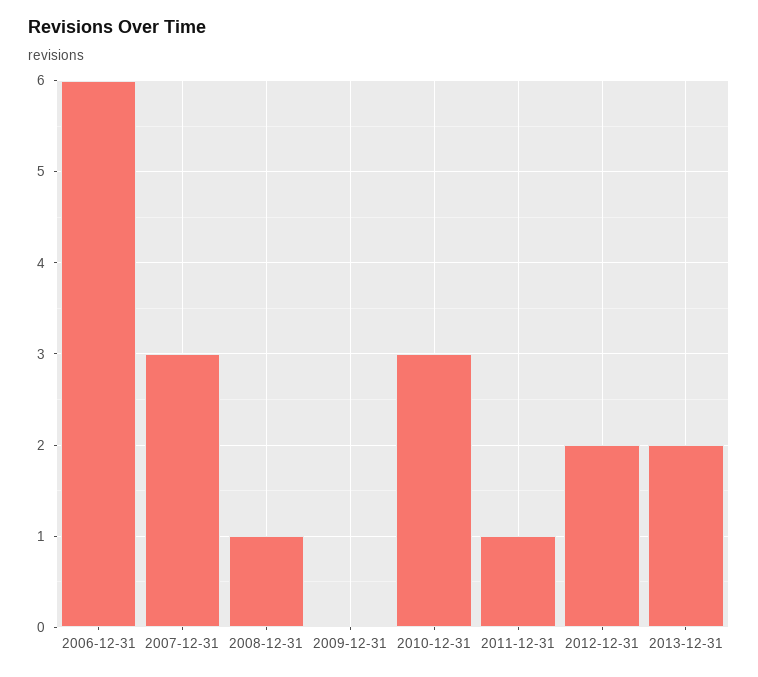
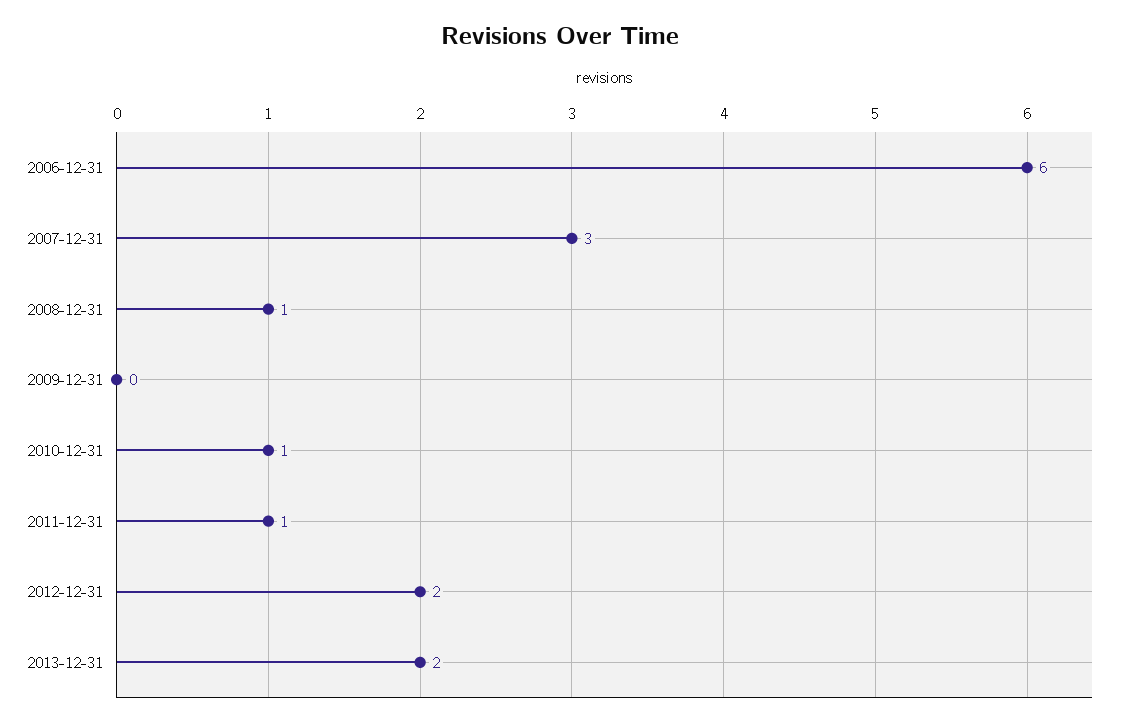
  {
    "2006-12-31": 6,
    "2007-12-31": 3,
    "2008-12-31": 1,
    "2009-12-31": 0,
-   "2010-12-31": 3,
+   "2010-12-31": 1,
    "2011-12-31": 1,
    "2012-12-31": 2,
    "2013-12-31": 2
  }

